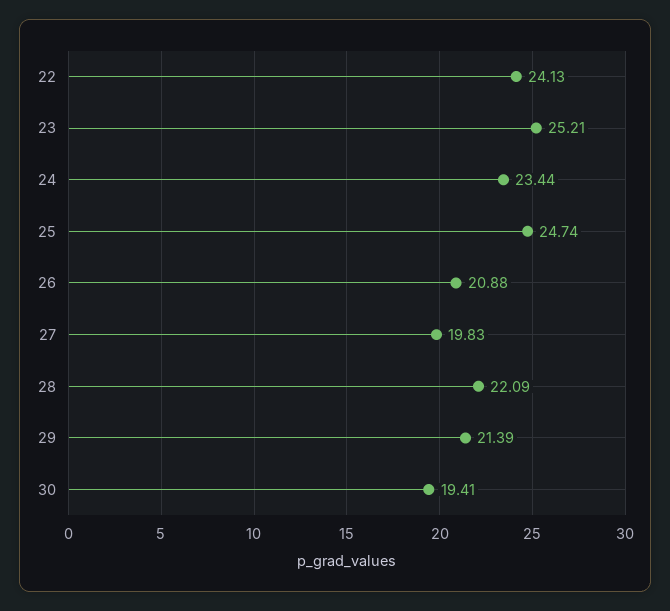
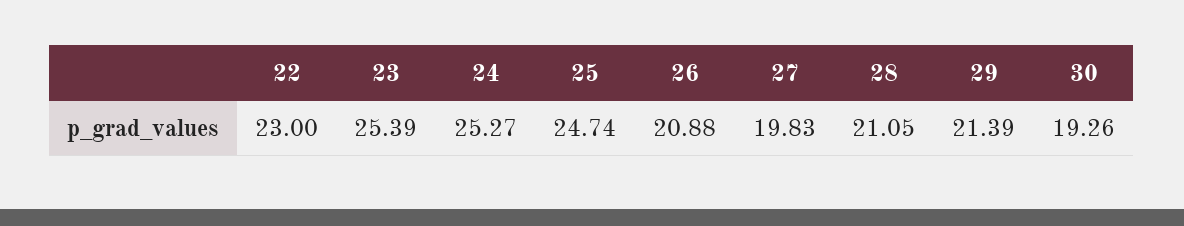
  {
-   "22": 24.13,
+   "22": 23,
-   "23": 25.21,
+   "23": 25.39,
-   "24": 23.44,
+   "24": 25.27,
    "25": 24.74,
    "26": 20.88,
    "27": 19.83,
-   "28": 22.09,
+   "28": 21.05,
    "29": 21.39,
-   "30": 19.41
+   "30": 19.26
  }

